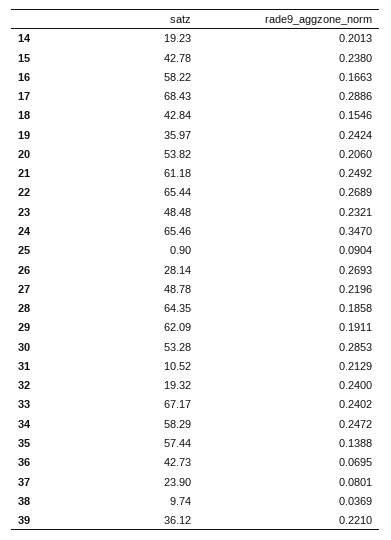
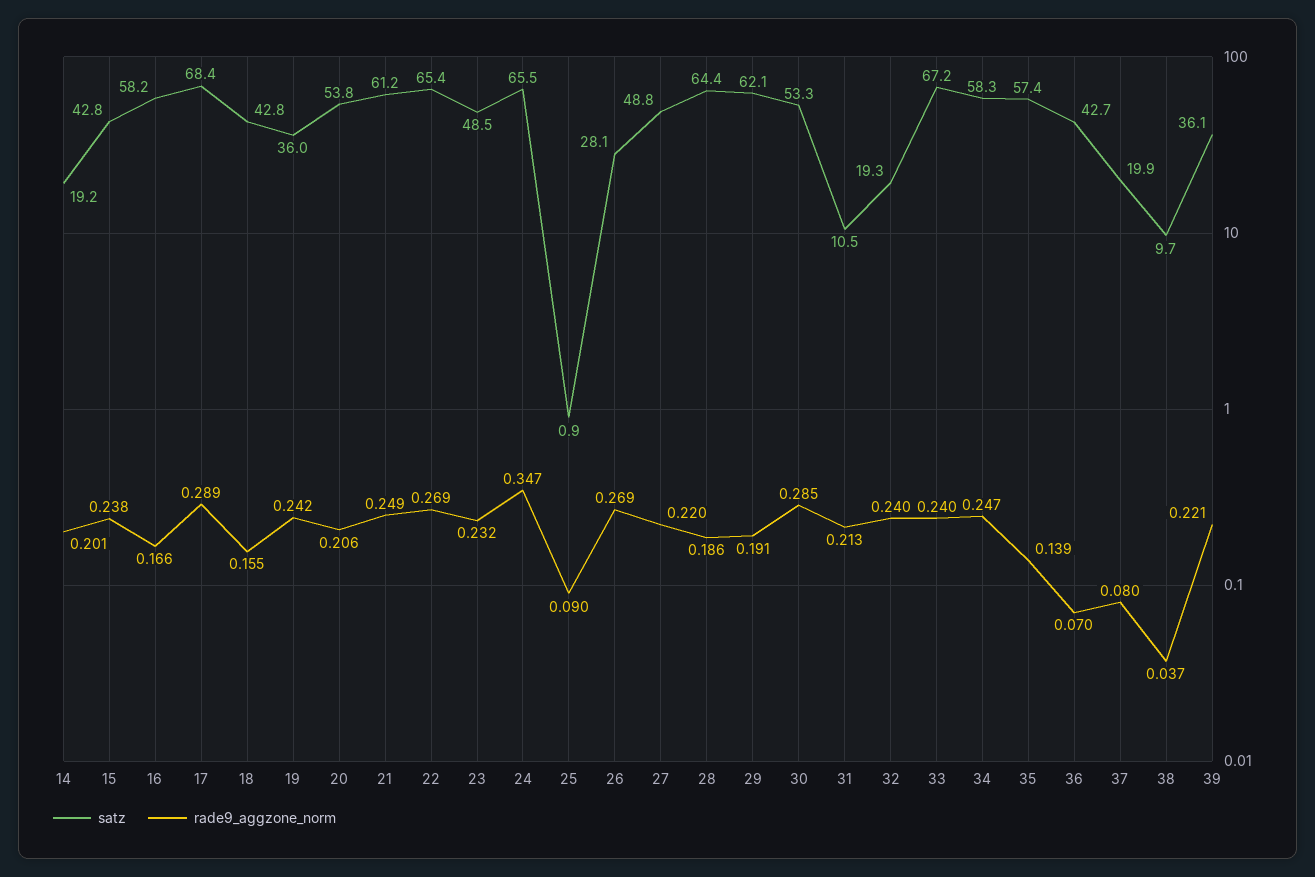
  {
    "satz": {
      "14": 19.23,
      "15": 42.78,
      "16": 58.22,
      "17": 68.43,
      "18": 42.84,
      "19": 35.97,
      "20": 53.82,
      "21": 61.18,
      "22": 65.44,
      "23": 48.48,
      "24": 65.46,
      "25": 0.9,
      "26": 28.14,
      "27": 48.78,
      "28": 64.35,
      "29": 62.09,
      "30": 53.28,
      "31": 10.52,
      "32": 19.32,
      "33": 67.17,
      "34": 58.29,
      "35": 57.44,
      "36": 42.73,
-     "37": 23.9,
+     "37": 19.9,
      "38": 9.74,
      "39": 36.12
    },
    "rade9_aggzone_norm": {
      "14": 0.2013,
      "15": 0.238,
      "16": 0.1663,
      "17": 0.2886,
      "18": 0.1546,
      "19": 0.2424,
      "20": 0.206,
      "21": 0.2492,
      "22": 0.2689,
      "23": 0.2321,
      "24": 0.347,
      "25": 0.0904,
      "26": 0.2693,
      "27": 0.2196,
      "28": 0.1858,
      "29": 0.1911,
      "30": 0.2853,
      "31": 0.2129,
      "32": 0.24,
      "33": 0.2402,
      "34": 0.2472,
      "35": 0.1388,
      "36": 0.0695,
      "37": 0.0801,
      "38": 0.0369,
      "39": 0.221
    }
  }

